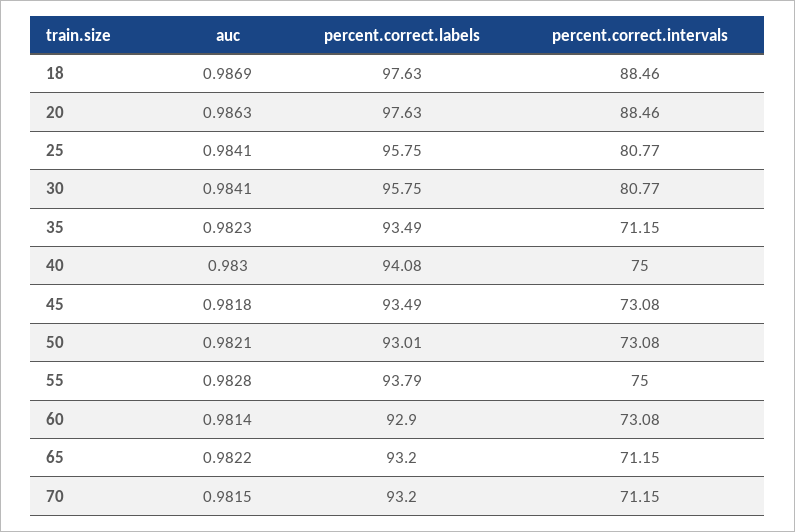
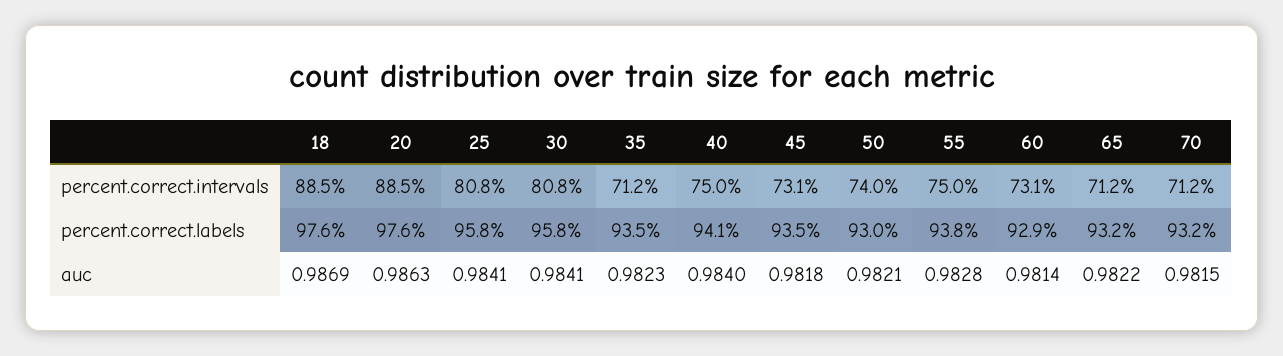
  {
    "auc": {
      "18": 0.9869,
      "20": 0.9863,
      "25": 0.9841,
      "30": 0.9841,
      "35": 0.9823,
-     "40": 0.983,
+     "40": 0.984,
      "45": 0.9818,
      "50": 0.9821,
      "55": 0.9828,
      "60": 0.9814,
      "65": 0.9822,
      "70": 0.9815
    },
    "percent.correct.labels": {
      "18": 97.63,
      "20": 97.63,
      "25": 95.75,
      "30": 95.75,
      "35": 93.49,
      "40": 94.08,
      "45": 93.49,
      "50": 93.01,
      "55": 93.79,
      "60": 92.9,
      "65": 93.2,
      "70": 93.2
    },
    "percent.correct.intervals": {
      "18": 88.46,
      "20": 88.46,
      "25": 80.77,
      "30": 80.77,
      "35": 71.15,
      "40": 75,
      "45": 73.08,
-     "50": 73.08,
+     "50": 74,
      "55": 75,
      "60": 73.08,
      "65": 71.15,
      "70": 71.15
    }
  }

